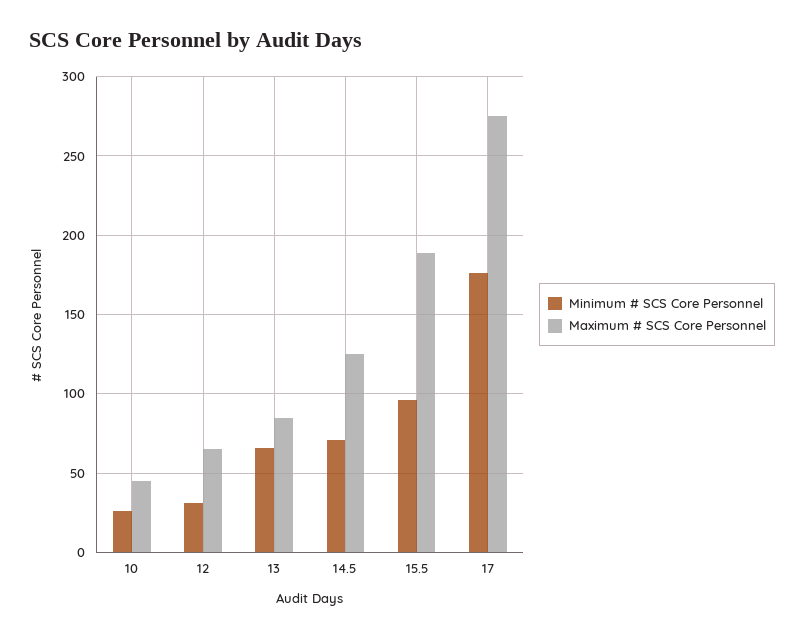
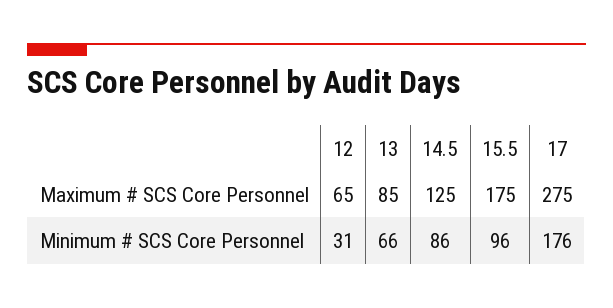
  {
    "Minimum # SCS Core Personnel": {
-     "10": 25,
      "12": 31,
      "13": 66,
-     "14.5": 70,
+     "14.5": 86,
      "15.5": 96,
      "17": 176
    },
    "Maximum # SCS Core Personnel": {
-     "10": 45,
      "12": 65,
      "13": 85,
      "14.5": 125,
-     "15.5": 190,
+     "15.5": 175,
      "17": 275
    }
  }

